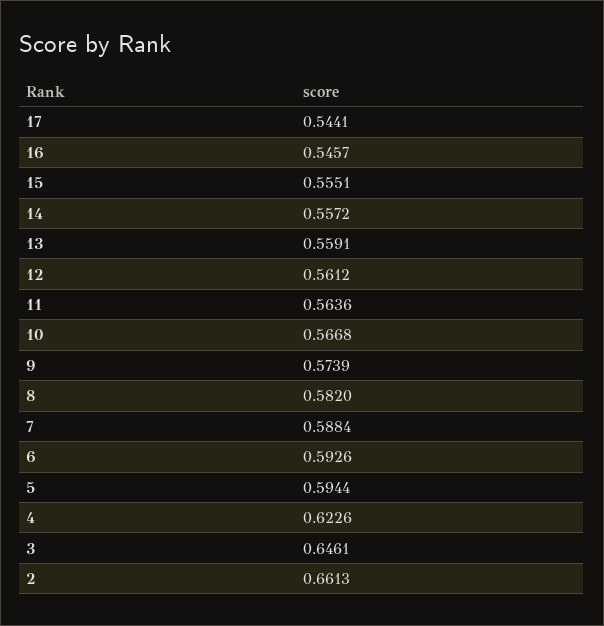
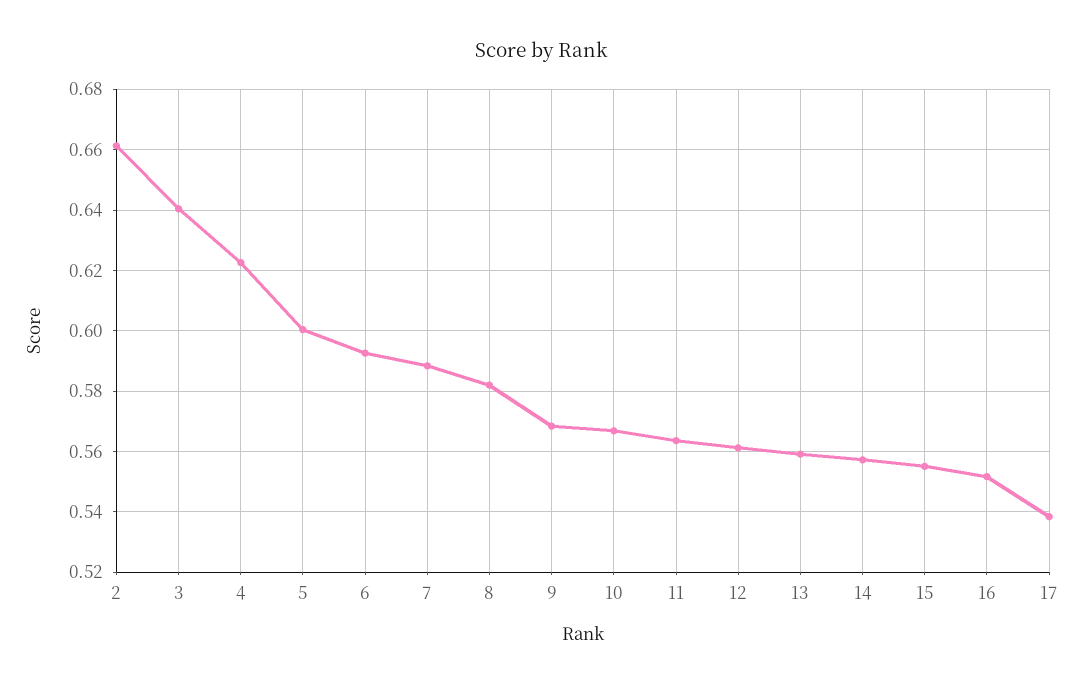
  {
-   "17": 0.5441,
+   "17": 0.538,
-   "16": 0.5457,
+   "16": 0.552,
    "15": 0.5551,
    "14": 0.5572,
    "13": 0.5591,
    "12": 0.5612,
    "11": 0.5636,
    "10": 0.5668,
-   "9": 0.5739,
+   "9": 0.568,
    "8": 0.582,
    "7": 0.5884,
    "6": 0.5926,
-   "5": 0.5944,
+   "5": 0.6,
    "4": 0.6226,
-   "3": 0.6461,
+   "3": 0.64,
    "2": 0.6613
  }

